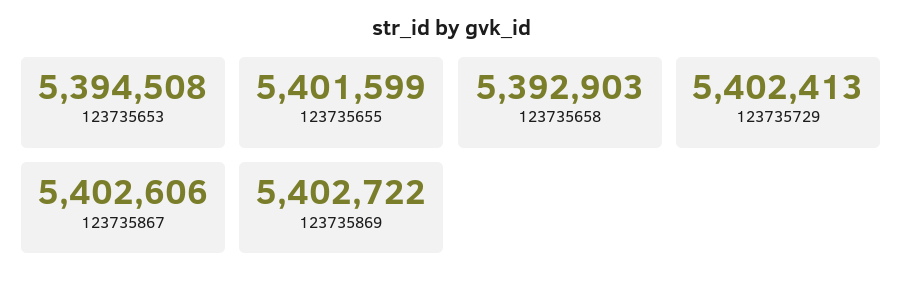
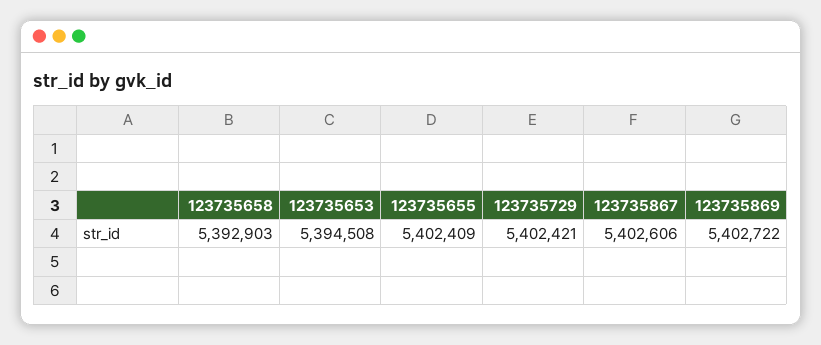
  {
    "123735653": 5394508,
-   "123735655": 5401599,
+   "123735655": 5402409,
    "123735658": 5392903,
-   "123735729": 5402413,
+   "123735729": 5402421,
    "123735867": 5402606,
    "123735869": 5402722
  }

